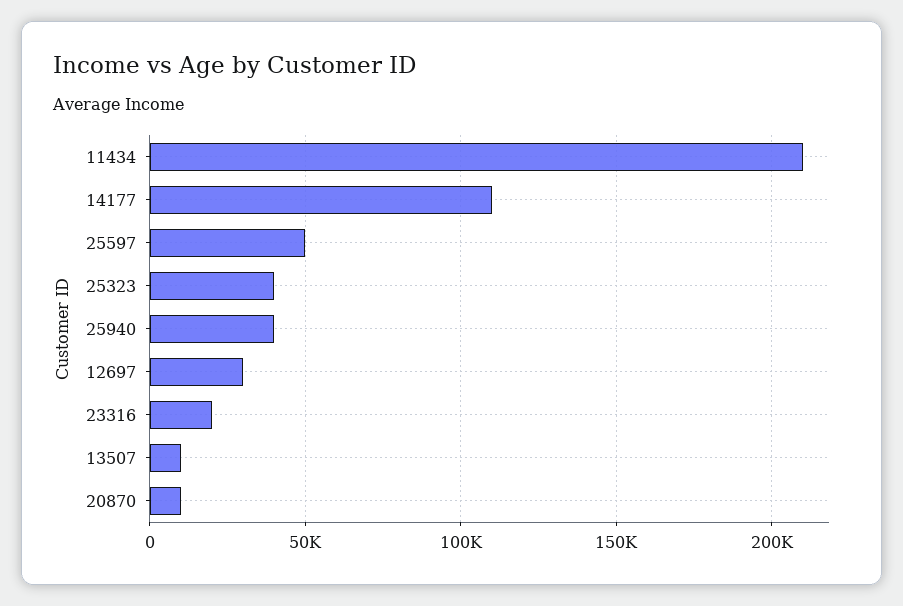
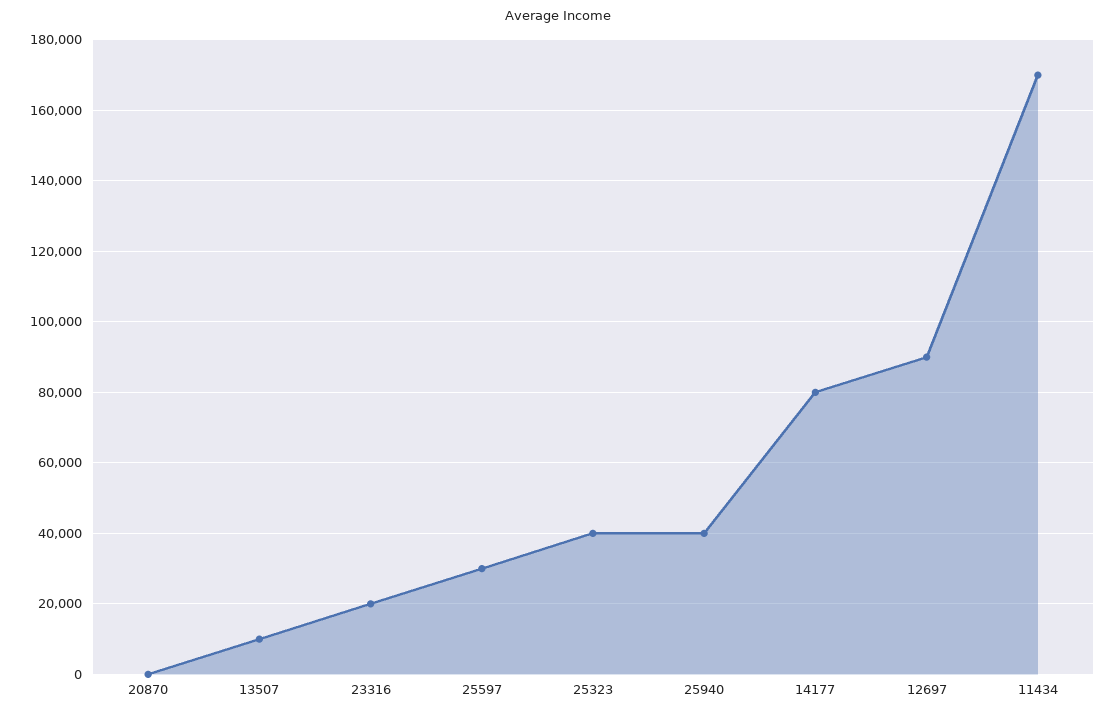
  {
-   "11434": 210000,
+   "11434": 170000,
-   "14177": 110000,
+   "14177": 80000,
-   "25597": 50000,
+   "25597": 30000,
    "25323": 40000,
    "25940": 40000,
-   "12697": 30000,
+   "12697": 90000,
    "23316": 20000,
    "13507": 10000,
-   "20870": 10000
+   "20870": 0
  }

